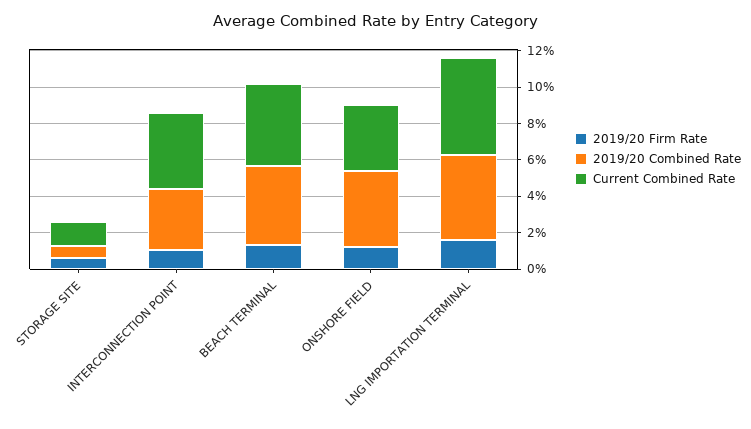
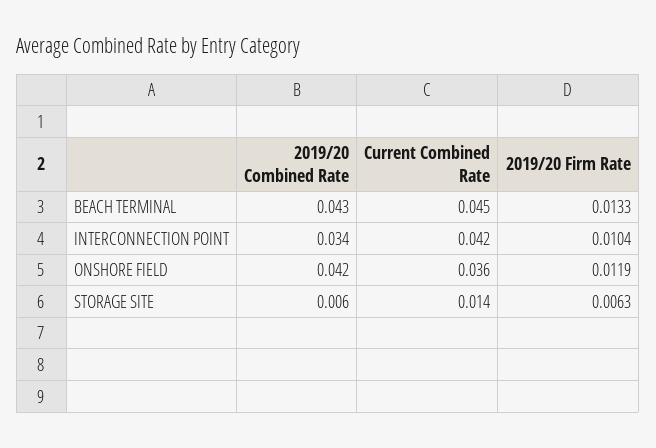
  {
    "2019/20 Firm Rate": {
      "STORAGE SITE": 0.0063,
      "INTERCONNECTION POINT": 0.0104,
      "BEACH TERMINAL": 0.0133,
-     "ONSHORE FIELD": 0.0119,
+     "ONSHORE FIELD": 0.0119
-     "LNG IMPORTATION TERMINAL": 0.015
    },
    "2019/20 Combined Rate": {
      "STORAGE SITE": 0.006,
      "INTERCONNECTION POINT": 0.034,
      "BEACH TERMINAL": 0.043,
-     "ONSHORE FIELD": 0.042,
+     "ONSHORE FIELD": 0.042
-     "LNG IMPORTATION TERMINAL": 0.045
    },
    "Current Combined Rate": {
      "STORAGE SITE": 0.014,
      "INTERCONNECTION POINT": 0.042,
      "BEACH TERMINAL": 0.045,
-     "ONSHORE FIELD": 0.036,
+     "ONSHORE FIELD": 0.036
-     "LNG IMPORTATION TERMINAL": 0.055
    }
  }

